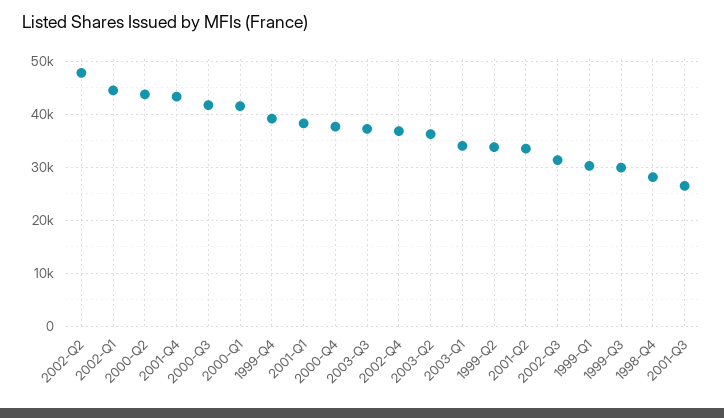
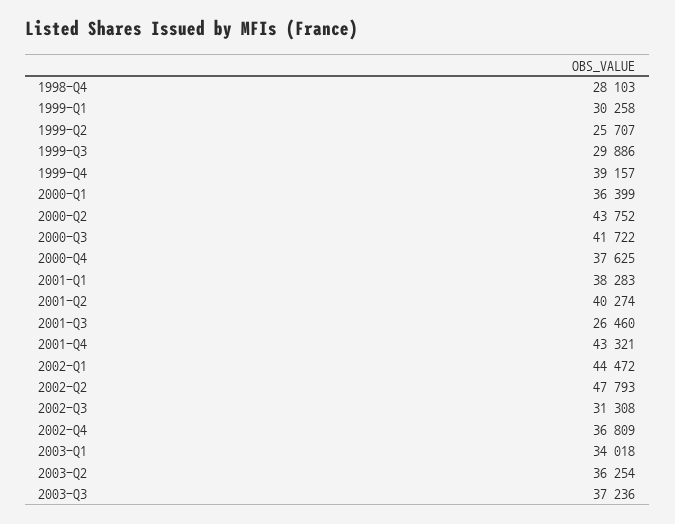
  {
    "2002-Q2": 47793,
    "2002-Q1": 44472,
    "2000-Q2": 43752,
    "2001-Q4": 43321,
    "2000-Q3": 41722,
-   "2000-Q1": 42000,
+   "2000-Q1": 36399,
    "1999-Q4": 39157,
    "2001-Q1": 38283,
    "2000-Q4": 37625,
    "2003-Q3": 37236,
    "2002-Q4": 36809,
    "2003-Q2": 36254,
    "2003-Q1": 34018,
-   "1999-Q2": 34000,
+   "1999-Q2": 25707,
-   "2001-Q2": 34000,
+   "2001-Q2": 40274,
    "2002-Q3": 31308,
    "1999-Q1": 30258,
    "1999-Q3": 29886,
    "1998-Q4": 28103,
    "2001-Q3": 26460
  }

